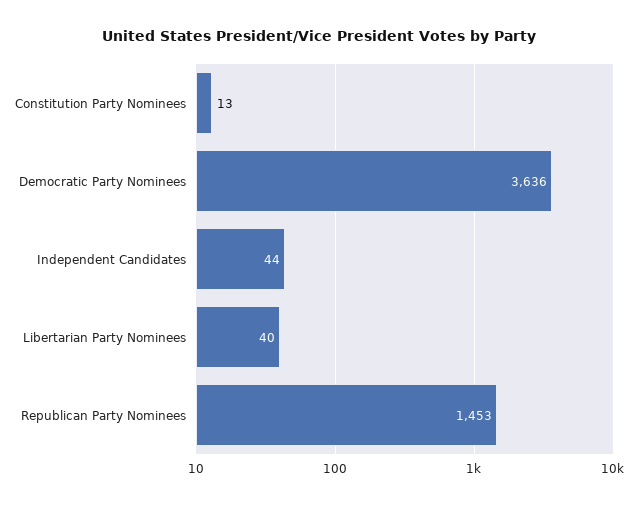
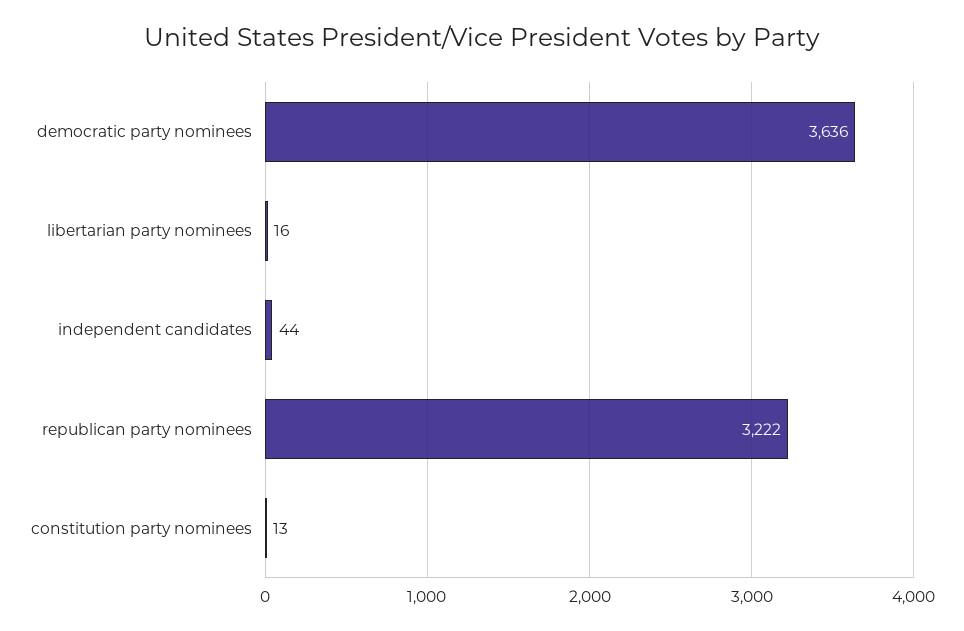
  {
    "Constitution Party Nominees": 13,
    "Democratic Party Nominees": 3636,
    "Independent Candidates": 44,
-   "Libertarian Party Nominees": 40,
+   "Libertarian Party Nominees": 16,
-   "Republican Party Nominees": 1453
+   "Republican Party Nominees": 3222
  }

